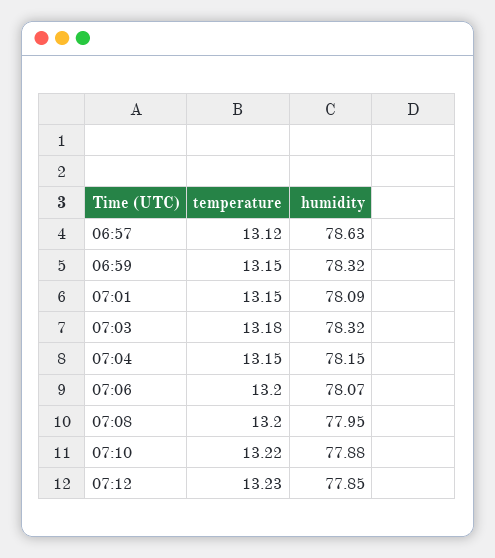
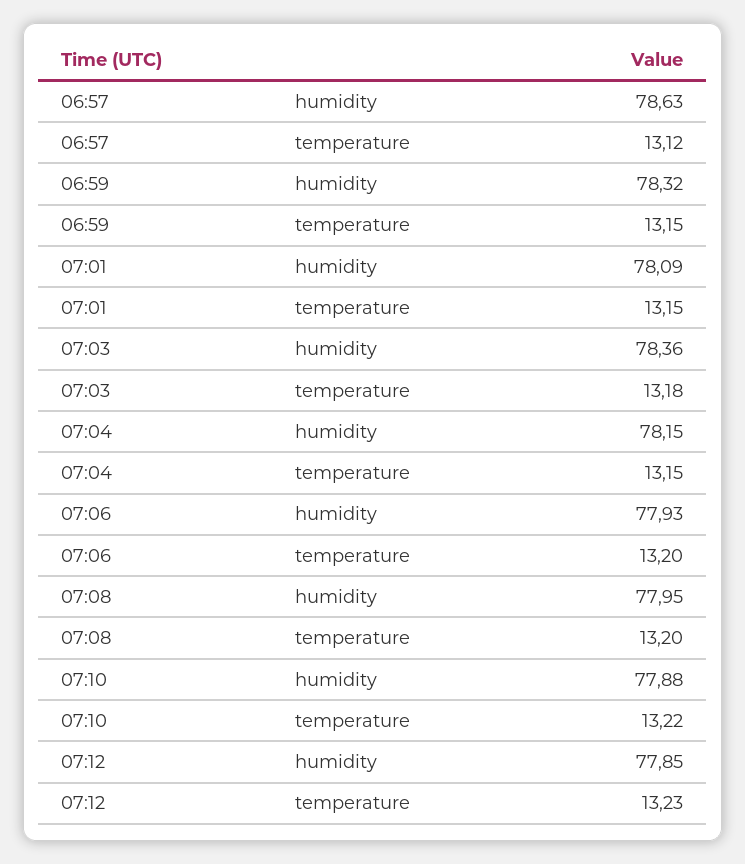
  {
    "temperature": {
      "06:57": 13.12,
      "06:59": 13.15,
      "07:01": 13.15,
      "07:03": 13.18,
      "07:04": 13.15,
      "07:06": 13.2,
      "07:08": 13.2,
      "07:10": 13.22,
      "07:12": 13.23
    },
    "humidity": {
      "06:57": 78.63,
      "06:59": 78.32,
      "07:01": 78.09,
-     "07:03": 78.32,
+     "07:03": 78.36,
      "07:04": 78.15,
-     "07:06": 78.07,
+     "07:06": 77.93,
      "07:08": 77.95,
      "07:10": 77.88,
      "07:12": 77.85
    }
  }

